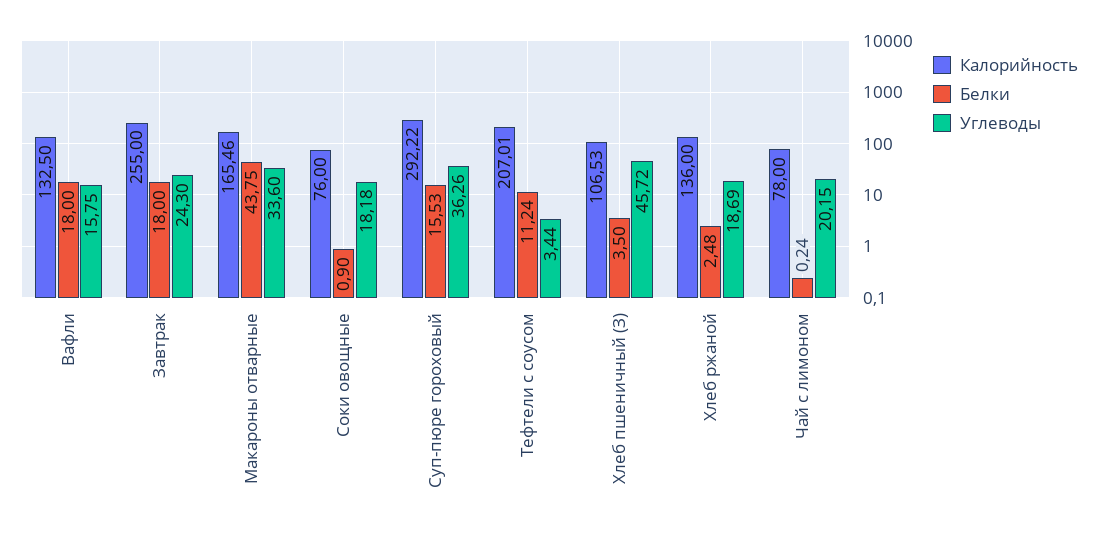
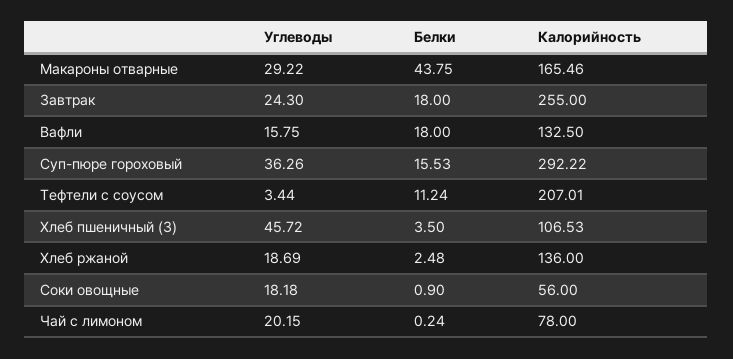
  {
    "Калорийность": {
      "Вафли": 132.5,
      "Завтрак": 255,
      "Макароны отварные": 165.46,
-     "Соки овощные": 76,
+     "Соки овощные": 56,
      "Суп-пюре гороховый": 292.22,
      "Тефтели с соусом": 207.01,
      "Хлеб пшеничный (З)": 106.53,
      "Хлеб ржаной": 136,
      "Чай с лимоном": 78
    },
    "Белки": {
      "Вафли": 18,
      "Завтрак": 18,
      "Макароны отварные": 43.75,
      "Соки овощные": 0.9,
      "Суп-пюре гороховый": 15.53,
      "Тефтели с соусом": 11.24,
      "Хлеб пшеничный (З)": 3.5,
      "Хлеб ржаной": 2.48,
      "Чай с лимоном": 0.24
    },
    "Углеводы": {
      "Вафли": 15.75,
      "Завтрак": 24.3,
-     "Макароны отварные": 33.6,
+     "Макароны отварные": 29.22,
      "Соки овощные": 18.18,
      "Суп-пюре гороховый": 36.26,
      "Тефтели с соусом": 3.44,
      "Хлеб пшеничный (З)": 45.72,
      "Хлеб ржаной": 18.69,
      "Чай с лимоном": 20.15
    }
  }

